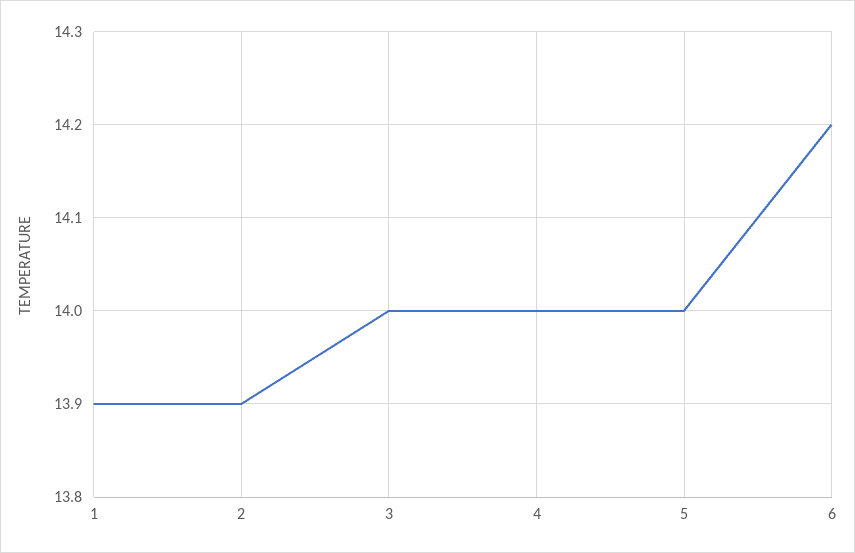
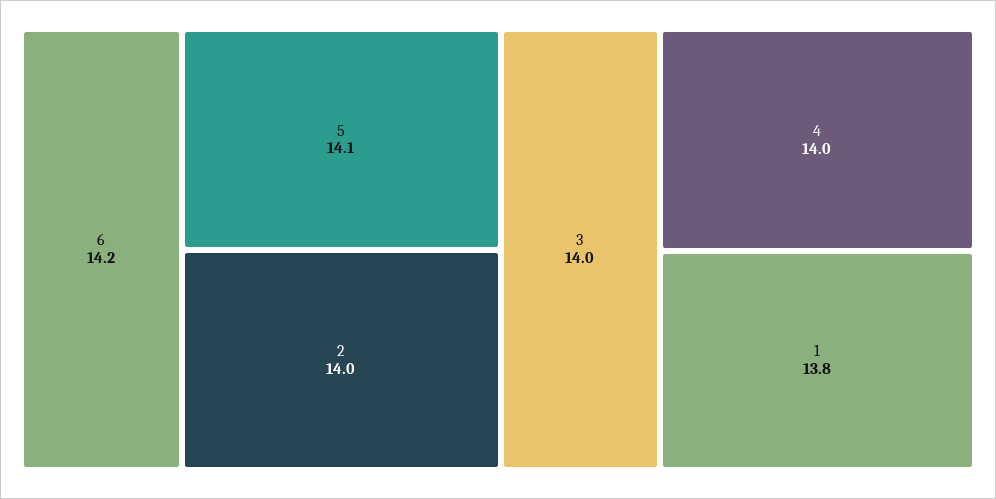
  {
-   "1": 13.9,
+   "1": 13.8,
-   "2": 13.9,
+   "2": 14,
    "3": 14,
    "4": 14,
-   "5": 14,
+   "5": 14.1,
    "6": 14.2
  }

